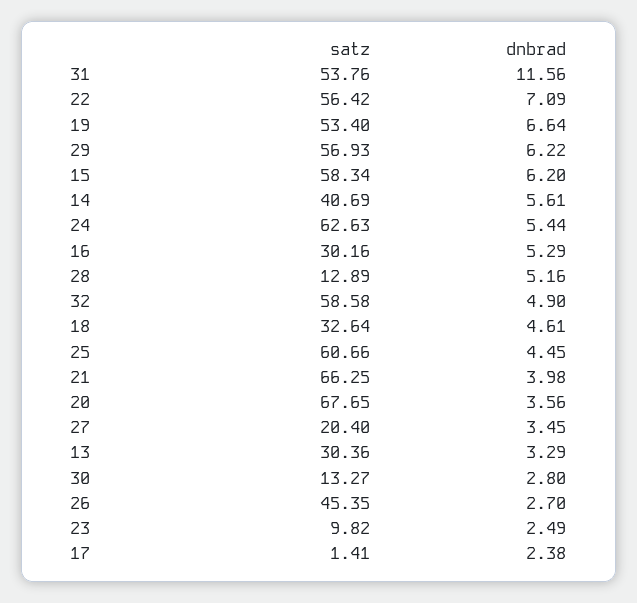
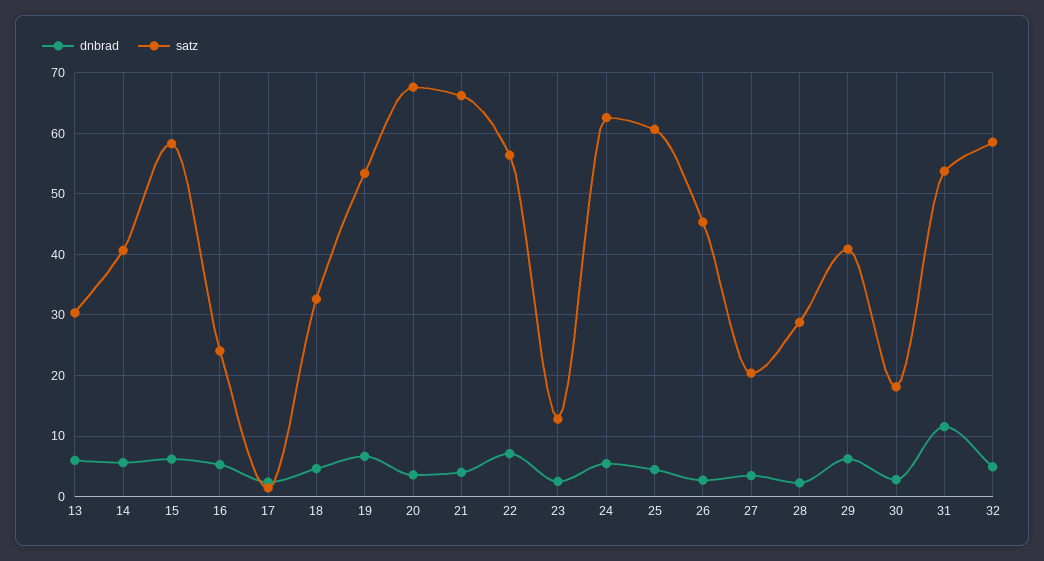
  {
    "satz": {
      "31": 53.76,
      "22": 56.42,
      "19": 53.4,
-     "29": 56.93,
+     "29": 41,
      "15": 58.34,
      "14": 40.69,
      "24": 62.63,
-     "16": 30.16,
+     "16": 24,
-     "28": 12.89,
+     "28": 29,
      "32": 58.58,
      "18": 32.64,
      "25": 60.66,
      "21": 66.25,
      "20": 67.65,
      "27": 20.4,
      "13": 30.36,
-     "30": 13.27,
+     "30": 18,
      "26": 45.35,
-     "23": 9.82,
+     "23": 13,
      "17": 1.41
    },
    "dnbrad": {
      "31": 11.56,
      "22": 7.09,
      "19": 6.64,
      "29": 6.22,
      "15": 6.2,
      "14": 5.61,
      "24": 5.44,
      "16": 5.29,
-     "28": 5.16,
+     "28": 2,
      "32": 4.9,
      "18": 4.61,
      "25": 4.45,
      "21": 3.98,
      "20": 3.56,
      "27": 3.45,
-     "13": 3.29,
+     "13": 6,
      "30": 2.8,
      "26": 2.7,
      "23": 2.49,
      "17": 2.38
    }
  }

